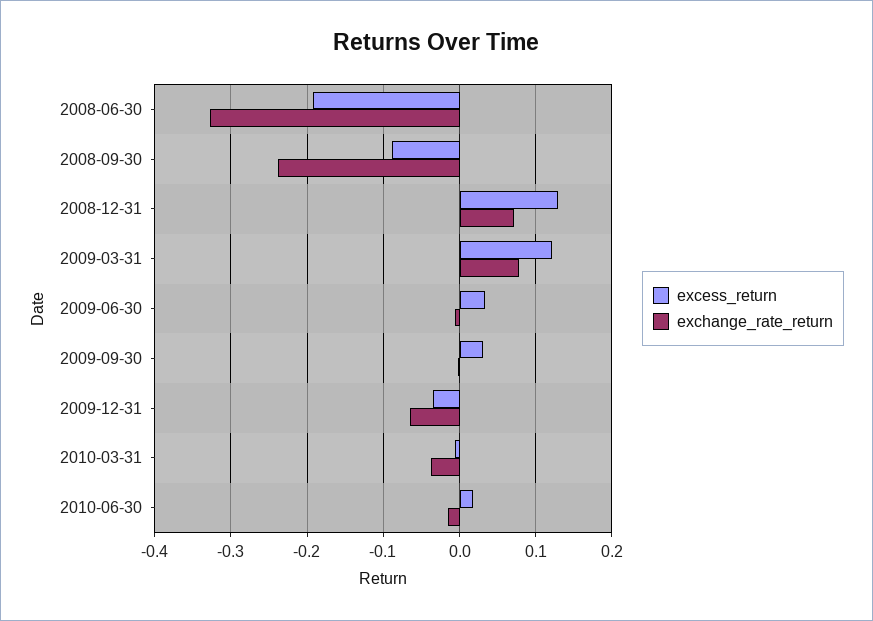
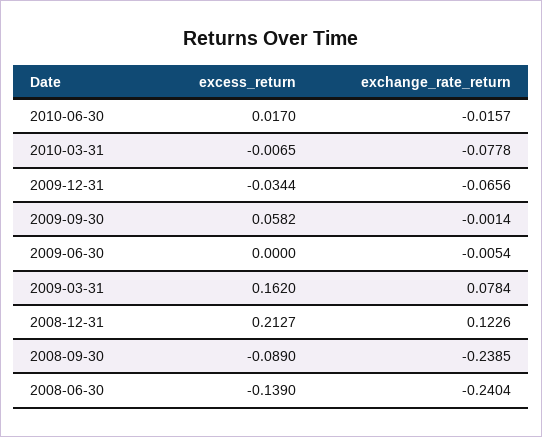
  {
    "excess_return": {
-     "2008-06-30": -0.19,
+     "2008-06-30": -0.139,
      "2008-09-30": -0.089,
-     "2008-12-31": 0.13,
+     "2008-12-31": 0.2127,
-     "2009-03-31": 0.12,
+     "2009-03-31": 0.162,
-     "2009-06-30": 0.03,
+     "2009-06-30": 0,
-     "2009-09-30": 0.03,
+     "2009-09-30": 0.0582,
      "2009-12-31": -0.0344,
      "2010-03-31": -0.0065,
      "2010-06-30": 0.017
    },
    "exchange_rate_return": {
-     "2008-06-30": -0.33,
+     "2008-06-30": -0.2404,
      "2008-09-30": -0.2385,
-     "2008-12-31": 0.07,
+     "2008-12-31": 0.1226,
      "2009-03-31": 0.0784,
      "2009-06-30": -0.0054,
      "2009-09-30": -0.0014,
      "2009-12-31": -0.0656,
-     "2010-03-31": -0.04,
+     "2010-03-31": -0.0778,
      "2010-06-30": -0.0157
    }
  }

